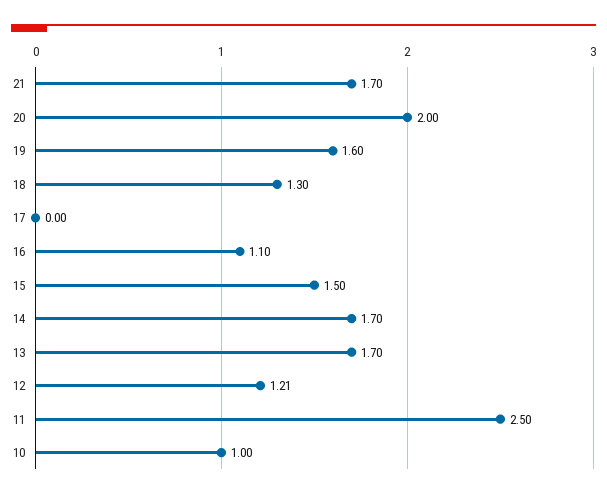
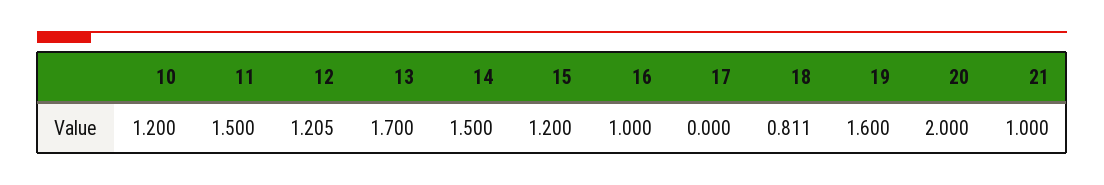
  {
-   "21": 1.7,
+   "21": 1,
    "20": 2,
    "19": 1.6,
-   "18": 1.3,
+   "18": 0.811,
    "17": 0,
-   "16": 1.1,
+   "16": 1,
-   "15": 1.5,
+   "15": 1.2,
-   "14": 1.7,
+   "14": 1.5,
    "13": 1.7,
    "12": 1.205,
-   "11": 2.5,
+   "11": 1.5,
-   "10": 1
+   "10": 1.2
  }

